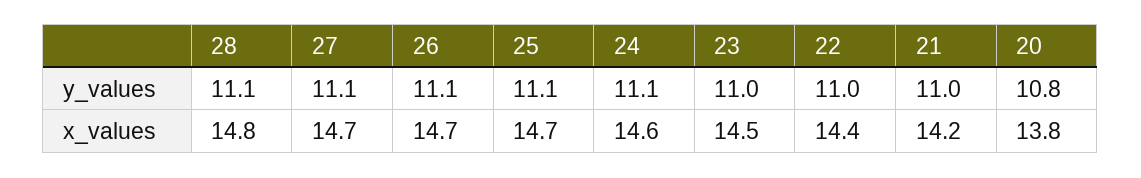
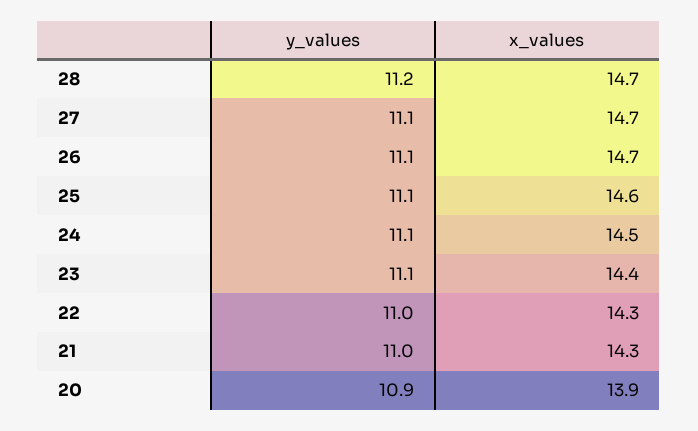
  {
    "28": {
-     "y_values": 11.1,
+     "y_values": 11.2,
-     "x_values": 14.8
+     "x_values": 14.7
    },
    "27": {
      "y_values": 11.1,
      "x_values": 14.7
    },
    "26": {
      "y_values": 11.1,
      "x_values": 14.7
    },
    "25": {
      "y_values": 11.1,
-     "x_values": 14.7
+     "x_values": 14.6
    },
    "24": {
      "y_values": 11.1,
-     "x_values": 14.6
+     "x_values": 14.5
    },
    "23": {
-     "y_values": 11,
+     "y_values": 11.1,
-     "x_values": 14.5
+     "x_values": 14.4
    },
    "22": {
      "y_values": 11,
-     "x_values": 14.4
+     "x_values": 14.3
    },
    "21": {
      "y_values": 11,
-     "x_values": 14.2
+     "x_values": 14.3
    },
    "20": {
-     "y_values": 10.8,
+     "y_values": 10.9,
-     "x_values": 13.8
+     "x_values": 13.9
    }
  }

